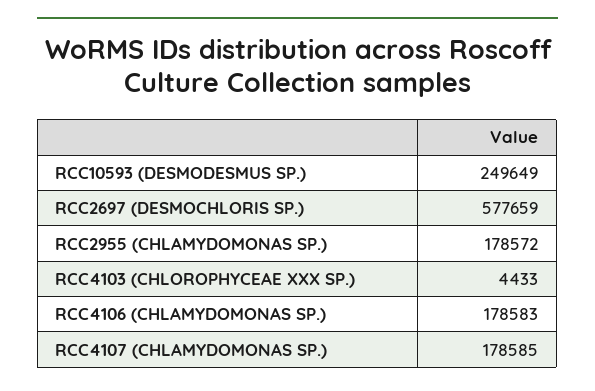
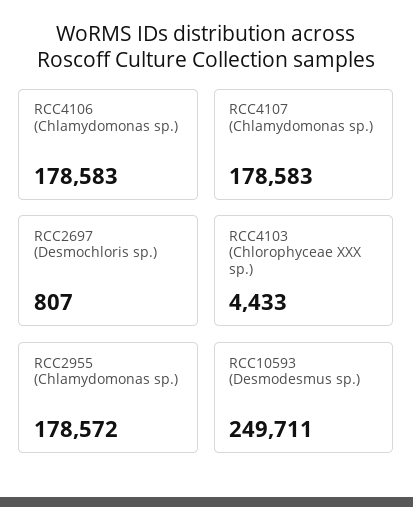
  {
-   "RCC10593 (DESMODESMUS SP.)": 249649,
+   "RCC10593 (DESMODESMUS SP.)": 249711,
-   "RCC2697 (DESMOCHLORIS SP.)": 577659,
+   "RCC2697 (DESMOCHLORIS SP.)": 807,
    "RCC2955 (CHLAMYDOMONAS SP.)": 178572,
    "RCC4103 (CHLOROPHYCEAE XXX SP.)": 4433,
    "RCC4106 (CHLAMYDOMONAS SP.)": 178583,
-   "RCC4107 (CHLAMYDOMONAS SP.)": 178585
+   "RCC4107 (CHLAMYDOMONAS SP.)": 178583
  }

